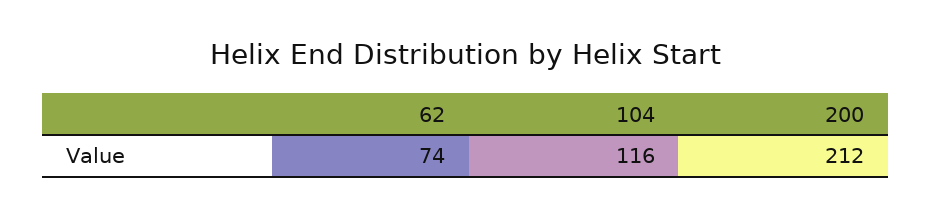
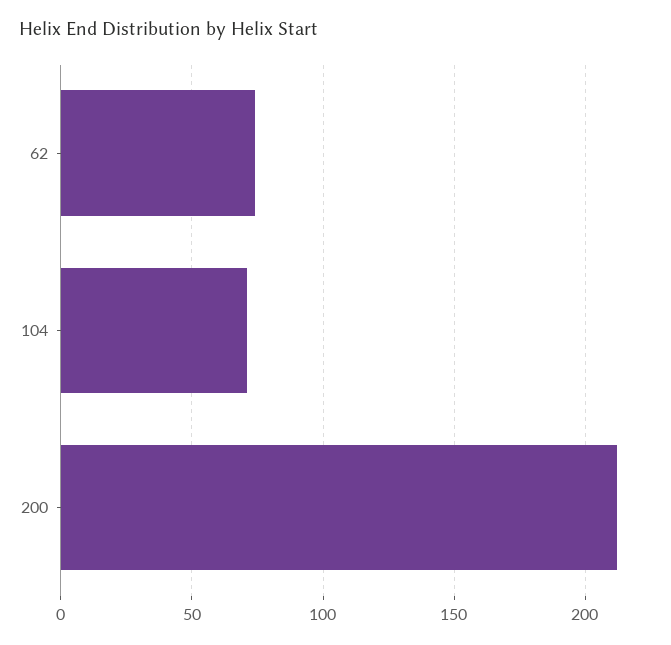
  {
    "62": 74,
-   "104": 116,
+   "104": 70,
    "200": 212
  }

